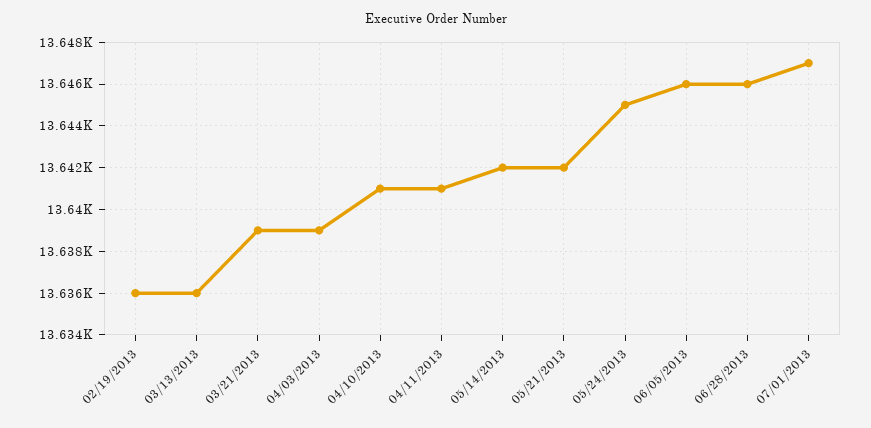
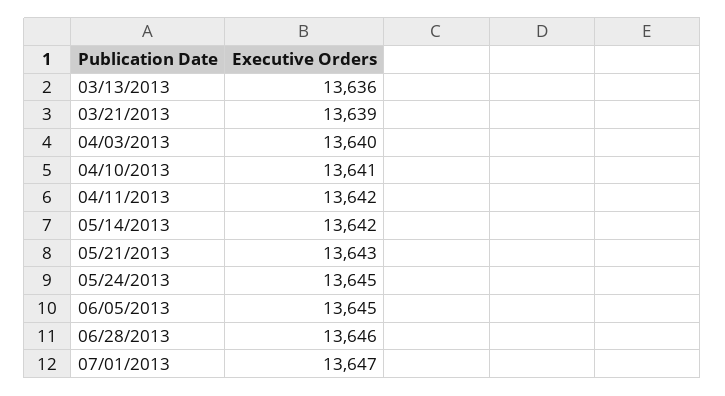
  {
-   "02/19/2013": 13636,
    "03/13/2013": 13636,
    "03/21/2013": 13639,
-   "04/03/2013": 13639,
+   "04/03/2013": 13640,
    "04/10/2013": 13641,
-   "04/11/2013": 13641,
+   "04/11/2013": 13642,
    "05/14/2013": 13642,
-   "05/21/2013": 13642,
+   "05/21/2013": 13643,
    "05/24/2013": 13645,
-   "06/05/2013": 13646,
+   "06/05/2013": 13645,
    "06/28/2013": 13646,
    "07/01/2013": 13647
  }

